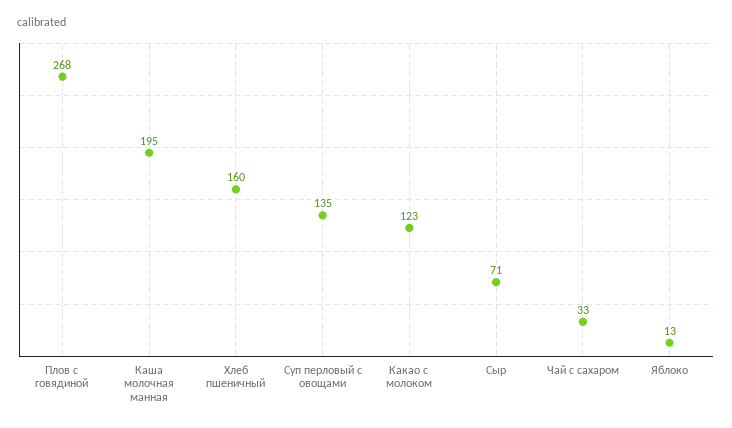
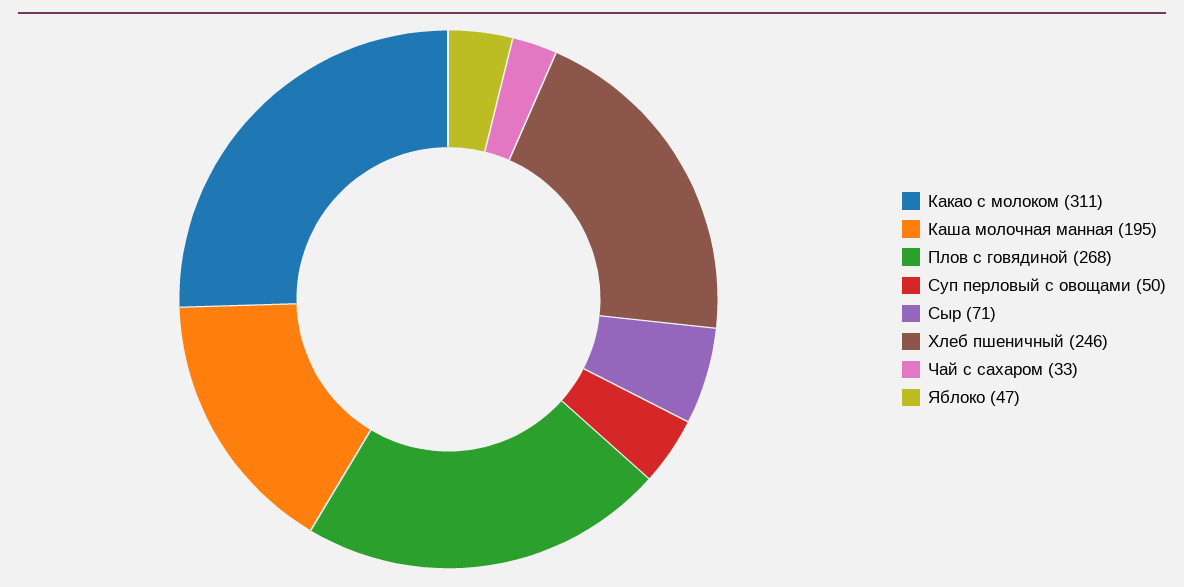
  {
    "Плов с говядиной": 268,
    "Каша молочная манная": 195,
-   "Хлеб пшеничный": 160,
+   "Хлеб пшеничный": 246,
-   "Суп перловый с овощами": 135,
+   "Суп перловый с овощами": 50,
-   "Какао с молоком": 123,
+   "Какао с молоком": 311,
    "Сыр": 71,
    "Чай с сахаром": 33,
-   "Яблоко": 13
+   "Яблоко": 47
  }

